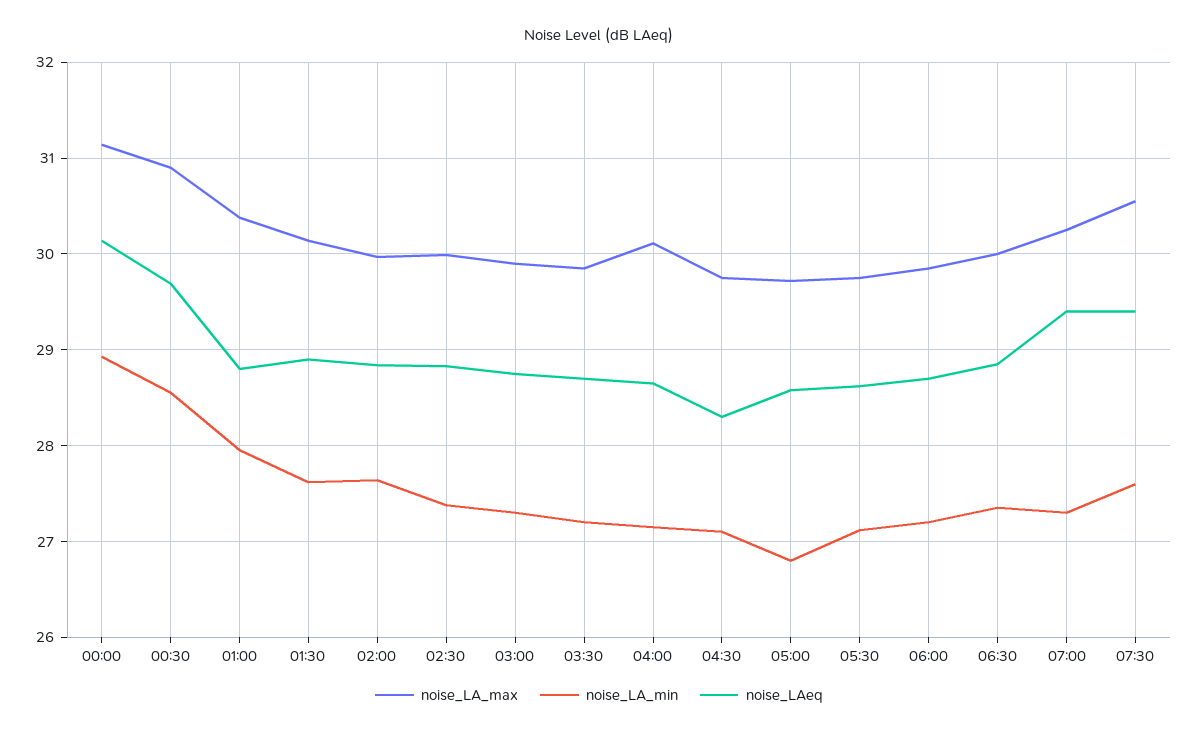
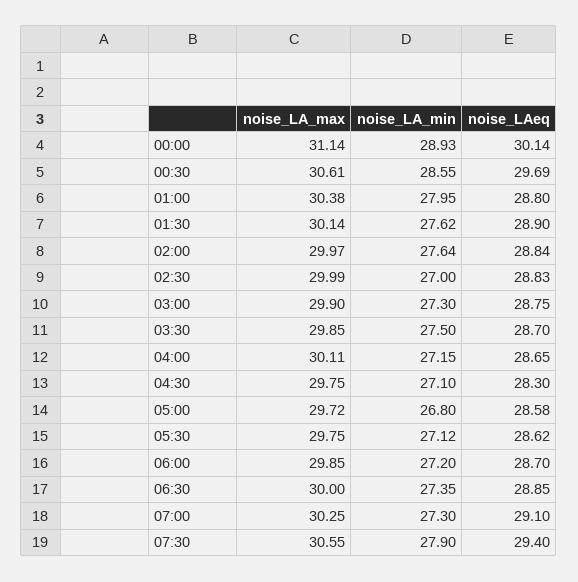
  {
    "noise_LA_max": {
      "00:00": 31.14,
-     "00:30": 30.9,
+     "00:30": 30.61,
      "01:00": 30.38,
      "01:30": 30.14,
      "02:00": 29.97,
      "02:30": 29.99,
      "03:00": 29.9,
      "03:30": 29.85,
      "04:00": 30.11,
      "04:30": 29.75,
      "05:00": 29.72,
      "05:30": 29.75,
      "06:00": 29.85,
      "06:30": 30,
      "07:00": 30.25,
      "07:30": 30.55
    },
    "noise_LA_min": {
      "00:00": 28.93,
      "00:30": 28.55,
      "01:00": 27.95,
      "01:30": 27.62,
      "02:00": 27.64,
-     "02:30": 27.4,
+     "02:30": 27,
      "03:00": 27.3,
-     "03:30": 27.2,
+     "03:30": 27.5,
      "04:00": 27.15,
      "04:30": 27.1,
      "05:00": 26.8,
      "05:30": 27.12,
      "06:00": 27.2,
      "06:30": 27.35,
      "07:00": 27.3,
-     "07:30": 27.6
+     "07:30": 27.9
    },
    "noise_LAeq": {
      "00:00": 30.14,
      "00:30": 29.69,
      "01:00": 28.8,
      "01:30": 28.9,
      "02:00": 28.84,
      "02:30": 28.83,
      "03:00": 28.75,
      "03:30": 28.7,
      "04:00": 28.65,
      "04:30": 28.3,
      "05:00": 28.58,
      "05:30": 28.62,
      "06:00": 28.7,
      "06:30": 28.85,
-     "07:00": 29.4,
+     "07:00": 29.1,
      "07:30": 29.4
    }
  }

